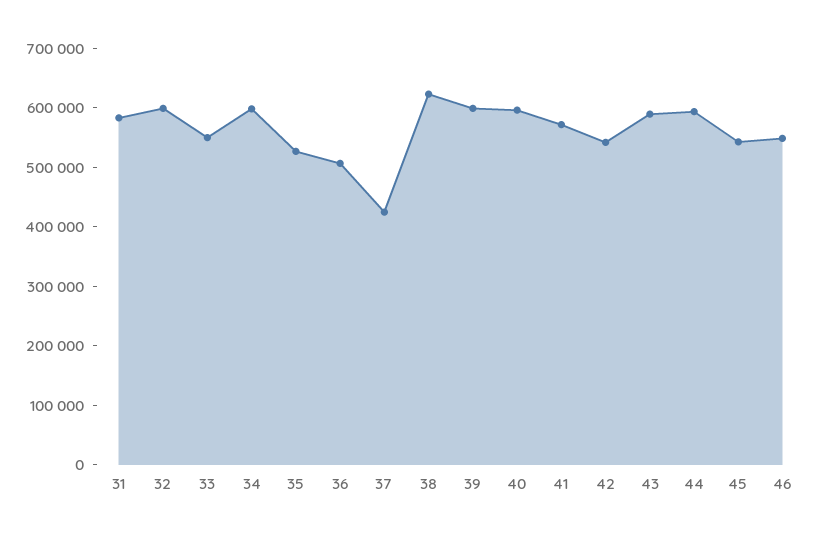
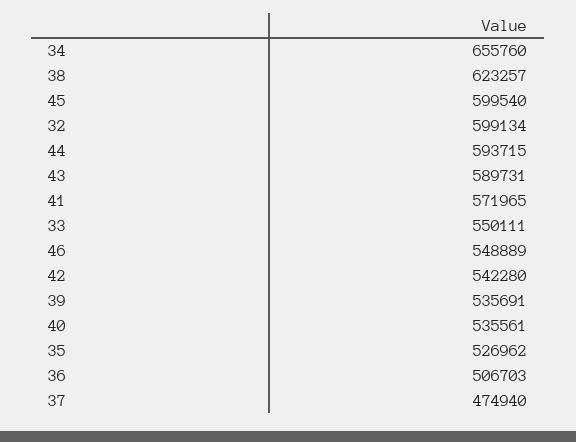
  {
-   "31": 580000,
    "32": 599134,
    "33": 550111,
-   "34": 600000,
+   "34": 655760,
    "35": 526962,
    "36": 506703,
-   "37": 420000,
+   "37": 474940,
    "38": 623257,
-   "39": 600000,
+   "39": 535691,
-   "40": 600000,
+   "40": 535561,
    "41": 571965,
    "42": 542280,
    "43": 589731,
    "44": 593715,
-   "45": 540000,
+   "45": 599540,
    "46": 548889
  }

